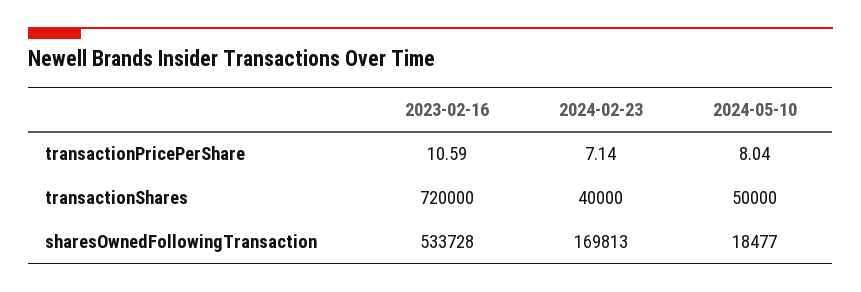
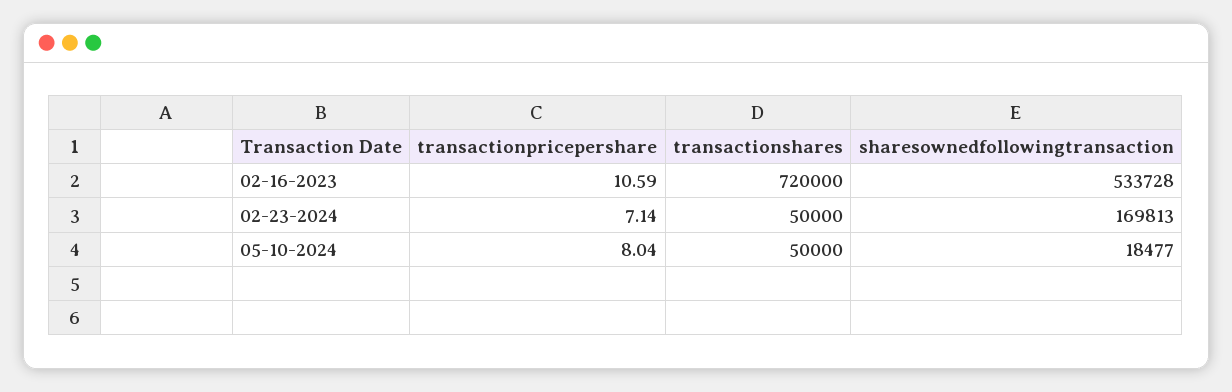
  {
    "2023-02-16": {
      "transactionPricePerShare": 10.59,
      "transactionShares": 720000,
      "sharesOwnedFollowingTransaction": 533728
    },
    "2024-02-23": {
      "transactionPricePerShare": 7.14,
-     "transactionShares": 40000,
+     "transactionShares": 50000,
      "sharesOwnedFollowingTransaction": 169813
    },
    "2024-05-10": {
      "transactionPricePerShare": 8.04,
      "transactionShares": 50000,
      "sharesOwnedFollowingTransaction": 18477
    }
  }

